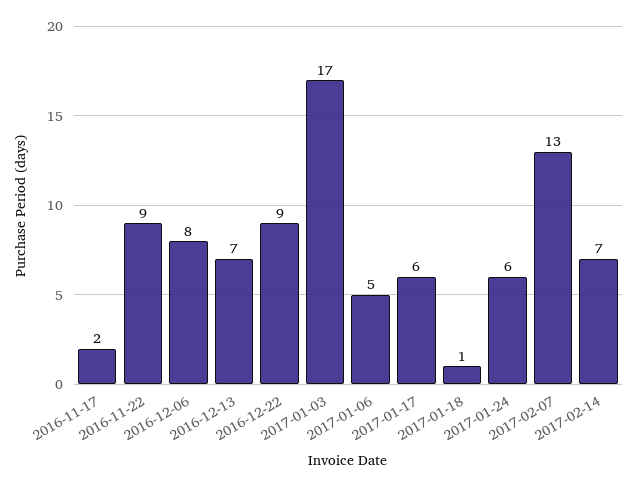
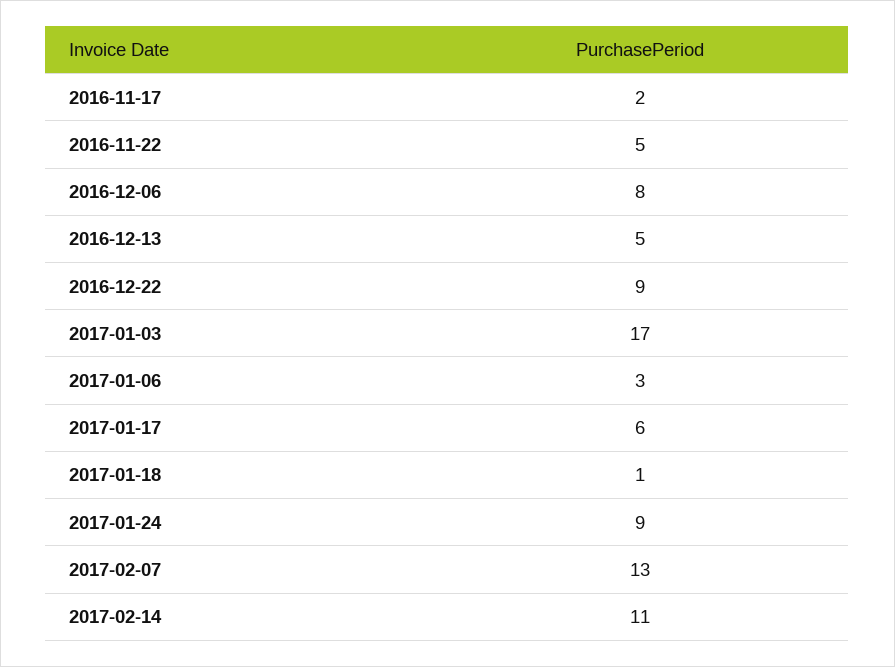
  {
    "2016-11-17": 2,
-   "2016-11-22": 9,
+   "2016-11-22": 5,
    "2016-12-06": 8,
-   "2016-12-13": 7,
+   "2016-12-13": 5,
    "2016-12-22": 9,
    "2017-01-03": 17,
-   "2017-01-06": 5,
+   "2017-01-06": 3,
    "2017-01-17": 6,
    "2017-01-18": 1,
-   "2017-01-24": 6,
+   "2017-01-24": 9,
    "2017-02-07": 13,
-   "2017-02-14": 7
+   "2017-02-14": 11
  }

